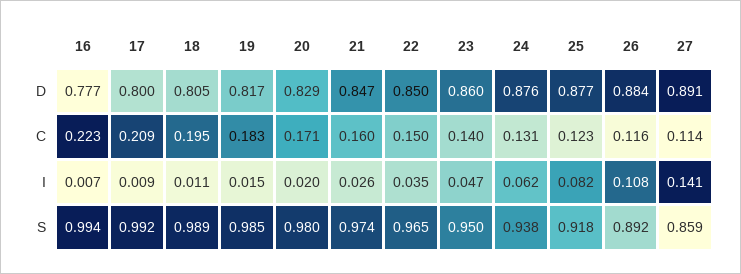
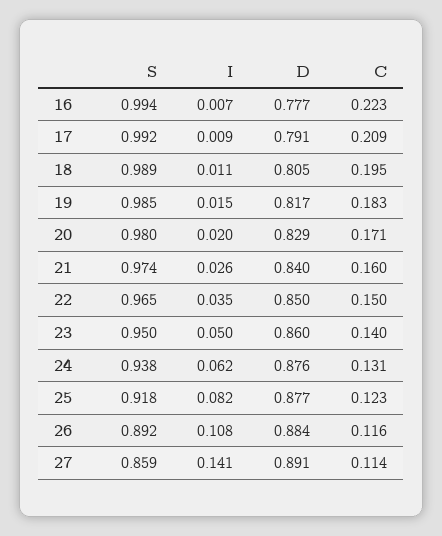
  {
    "16": {
      "D": 0.777,
      "C": 0.223,
      "I": 0.007,
      "S": 0.994
    },
    "17": {
-     "D": 0.8,
+     "D": 0.791,
      "C": 0.209,
      "I": 0.009,
      "S": 0.992
    },
    "18": {
      "D": 0.805,
      "C": 0.195,
      "I": 0.011,
      "S": 0.989
    },
    "19": {
      "D": 0.817,
      "C": 0.183,
      "I": 0.015,
      "S": 0.985
    },
    "20": {
      "D": 0.829,
      "C": 0.171,
      "I": 0.02,
      "S": 0.98
    },
    "21": {
-     "D": 0.847,
+     "D": 0.84,
      "C": 0.16,
      "I": 0.026,
      "S": 0.974
    },
    "22": {
      "D": 0.85,
      "C": 0.15,
      "I": 0.035,
      "S": 0.965
    },
    "23": {
      "D": 0.86,
      "C": 0.14,
-     "I": 0.047,
+     "I": 0.05,
      "S": 0.95
    },
    "24": {
      "D": 0.876,
      "C": 0.131,
      "I": 0.062,
      "S": 0.938
    },
    "25": {
      "D": 0.877,
      "C": 0.123,
      "I": 0.082,
      "S": 0.918
    },
    "26": {
      "D": 0.884,
      "C": 0.116,
      "I": 0.108,
      "S": 0.892
    },
    "27": {
      "D": 0.891,
      "C": 0.114,
      "I": 0.141,
      "S": 0.859
    }
  }

